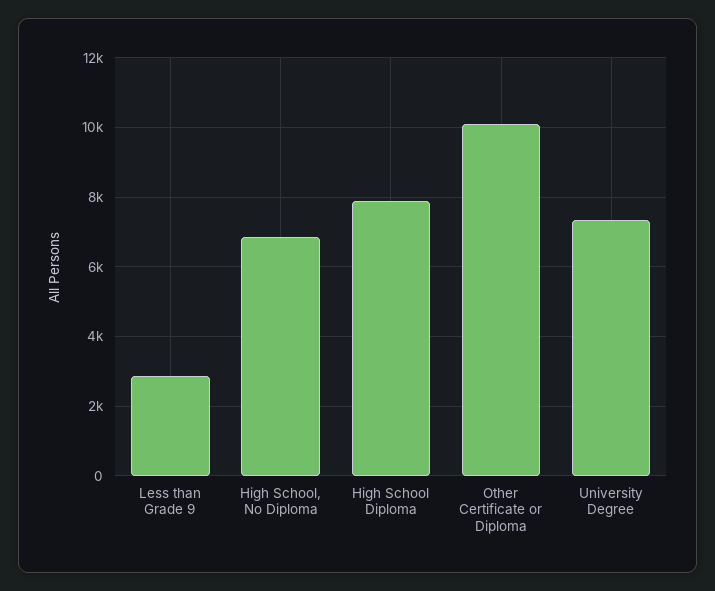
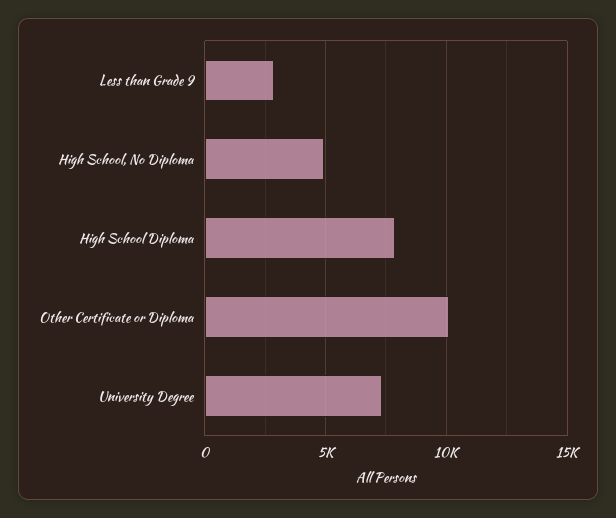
  {
    "Less than Grade 9": 2800,
-   "High School, No Diploma": 6800,
+   "High School, No Diploma": 5000,
    "High School Diploma": 7800,
    "Other Certificate or Diploma": 10000,
    "University Degree": 7400
  }

